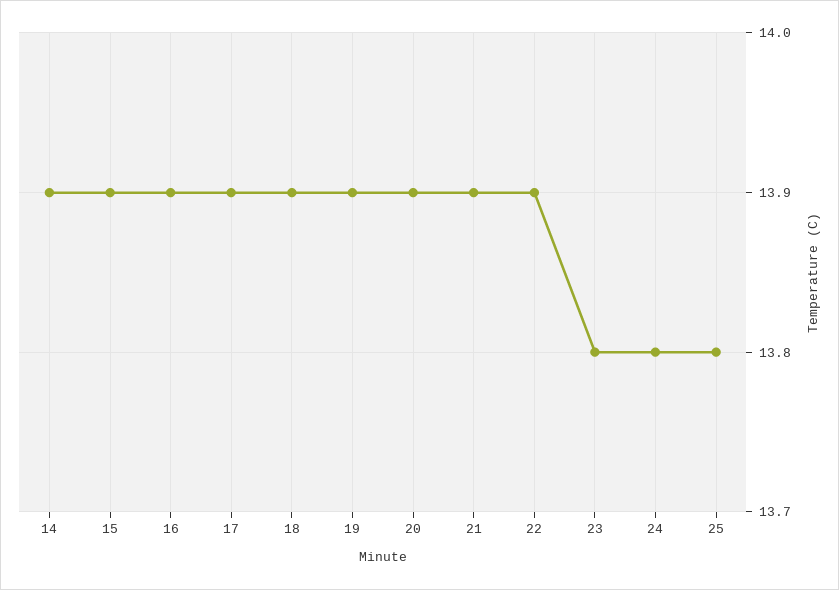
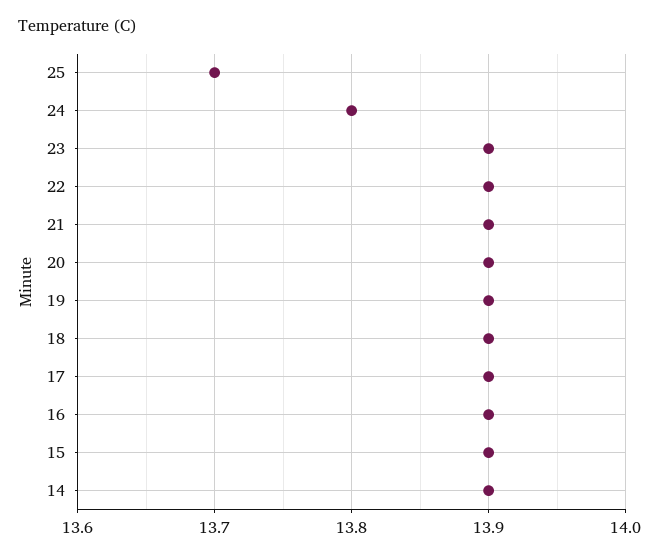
  {
    "14": 13.9,
    "15": 13.9,
    "16": 13.9,
    "17": 13.9,
    "18": 13.9,
    "19": 13.9,
    "20": 13.9,
    "21": 13.9,
    "22": 13.9,
-   "23": 13.8,
+   "23": 13.9,
    "24": 13.8,
-   "25": 13.8
+   "25": 13.7
  }

